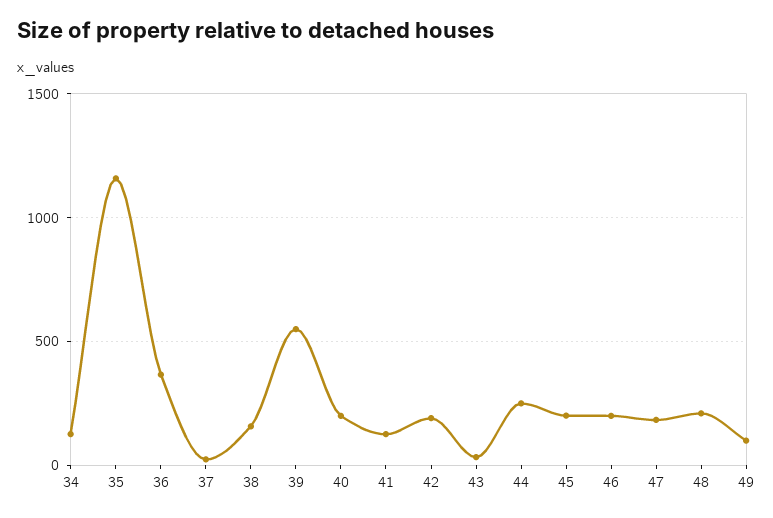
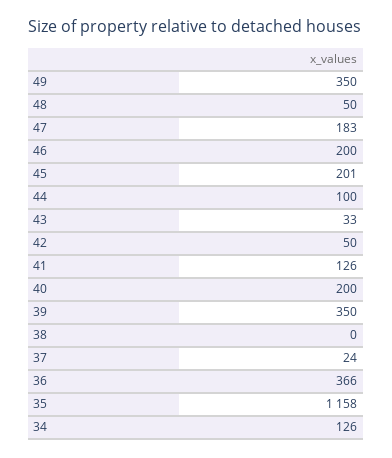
  {
    "34": 126,
    "35": 1158,
    "36": 366,
    "37": 24,
-   "38": 150,
+   "38": 0,
-   "39": 550,
+   "39": 350,
    "40": 200,
    "41": 126,
-   "42": 200,
+   "42": 50,
    "43": 33,
-   "44": 250,
+   "44": 100,
    "45": 201,
    "46": 200,
    "47": 183,
-   "48": 200,
+   "48": 50,
-   "49": 100
+   "49": 350
  }

